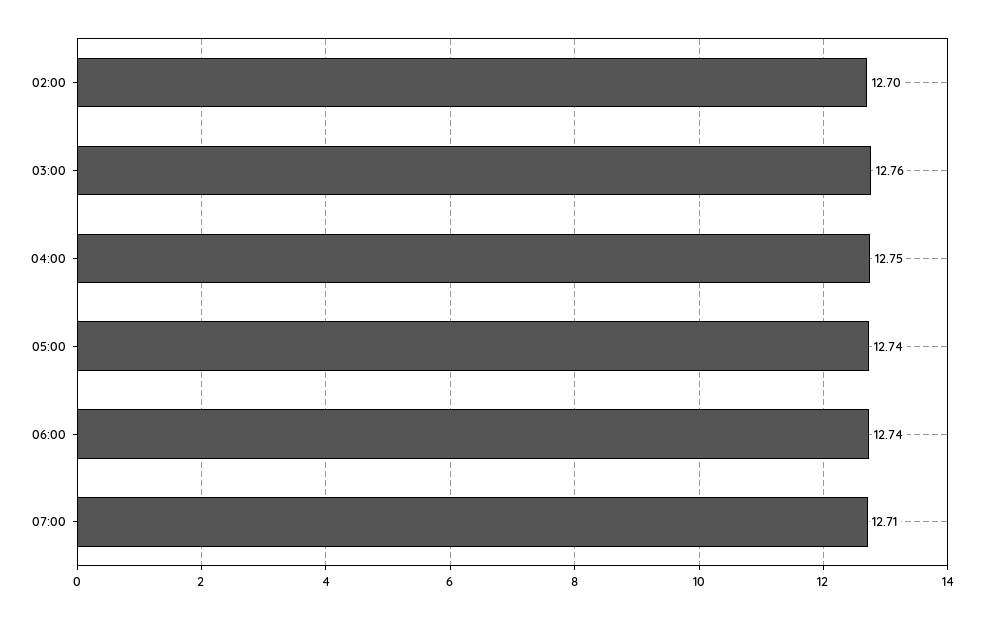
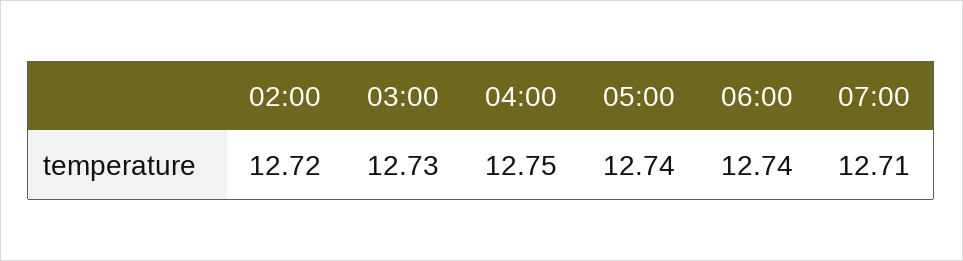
  {
-   "02:00": 12.7,
+   "02:00": 12.72,
-   "03:00": 12.76,
+   "03:00": 12.73,
    "04:00": 12.75,
    "05:00": 12.74,
    "06:00": 12.74,
    "07:00": 12.71
  }

